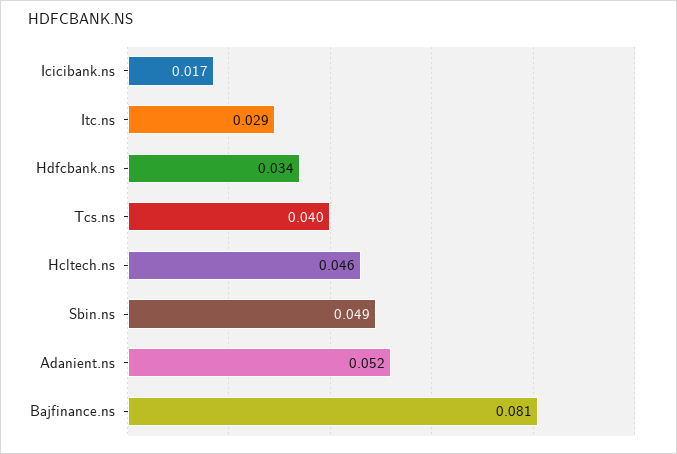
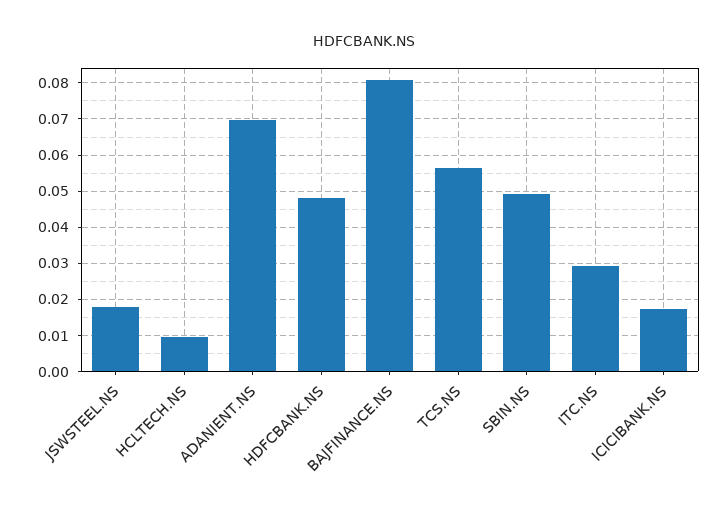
  {
    "Icicibank.ns": 0.017,
    "Itc.ns": 0.029,
-   "Hdfcbank.ns": 0.034,
+   "Hdfcbank.ns": 0.048,
-   "Tcs.ns": 0.04,
+   "Tcs.ns": 0.056,
-   "Hcltech.ns": 0.046,
+   "Hcltech.ns": 0.01,
    "Sbin.ns": 0.049,
-   "Adanient.ns": 0.052,
+   "Adanient.ns": 0.07,
-   "Bajfinance.ns": 0.081
+   "Bajfinance.ns": 0.081,
+   "JSWSTEEL.NS": 0.018
  }

